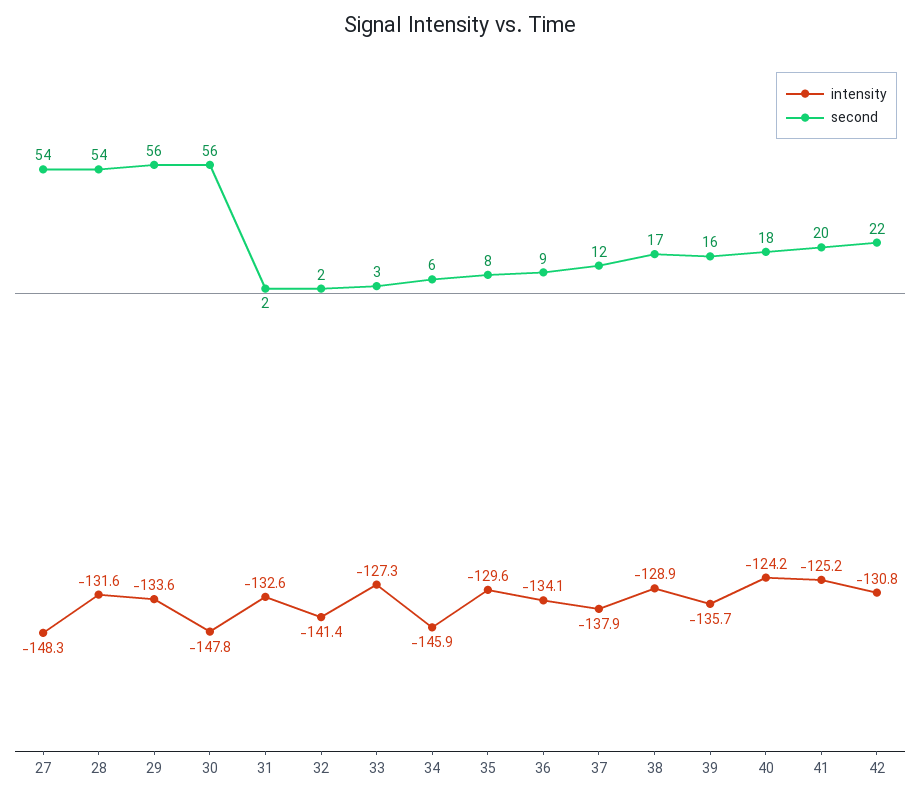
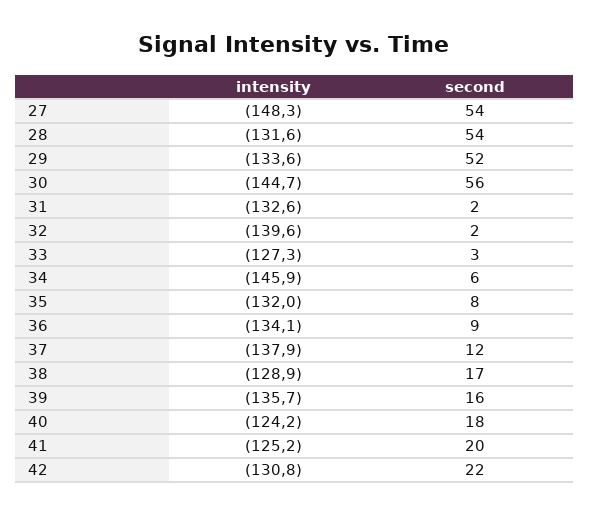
  {
    "intensity": {
      "27": -148.3,
      "28": -131.6,
      "29": -133.6,
-     "30": -147.8,
+     "30": -144.7,
      "31": -132.6,
-     "32": -141.4,
+     "32": -139.6,
      "33": -127.3,
      "34": -145.9,
-     "35": -129.6,
+     "35": -132,
      "36": -134.1,
      "37": -137.9,
      "38": -128.9,
      "39": -135.7,
      "40": -124.2,
      "41": -125.2,
      "42": -130.8
    },
    "second": {
      "27": 54,
      "28": 54,
-     "29": 56,
+     "29": 52,
      "30": 56,
      "31": 2,
      "32": 2,
      "33": 3,
      "34": 6,
      "35": 8,
      "36": 9,
      "37": 12,
      "38": 17,
      "39": 16,
      "40": 18,
      "41": 20,
      "42": 22
    }
  }

